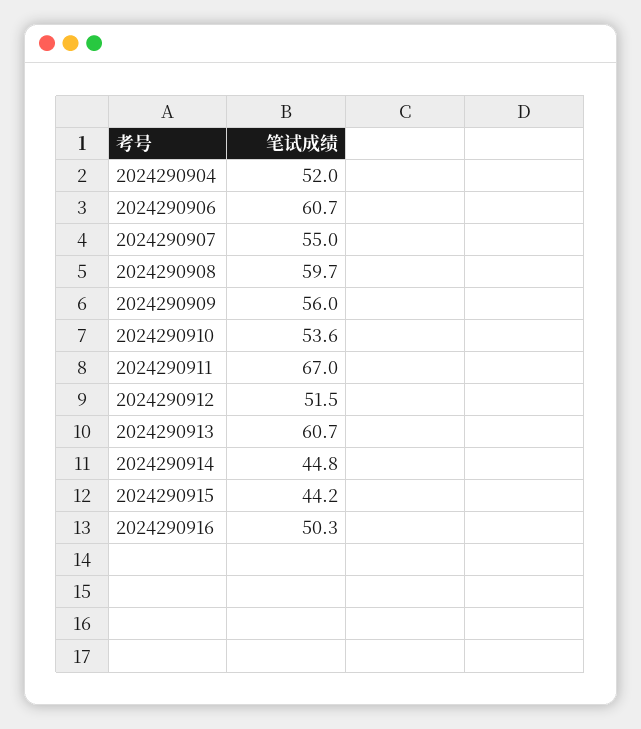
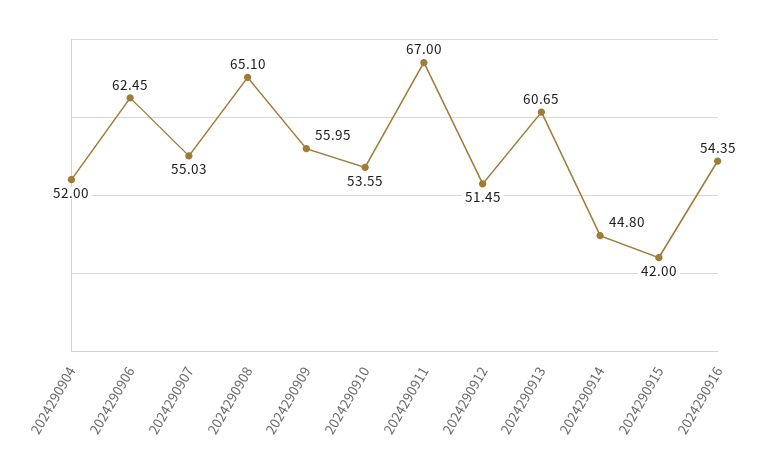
  {
    "2024290904": 52,
-   "2024290906": 60.7,
+   "2024290906": 62.45,
    "2024290907": 55.03,
-   "2024290908": 59.7,
+   "2024290908": 65.1,
    "2024290909": 55.95,
    "2024290910": 53.55,
    "2024290911": 67,
    "2024290912": 51.45,
    "2024290913": 60.65,
    "2024290914": 44.8,
-   "2024290915": 44.2,
+   "2024290915": 42,
-   "2024290916": 50.3
+   "2024290916": 54.35
  }

